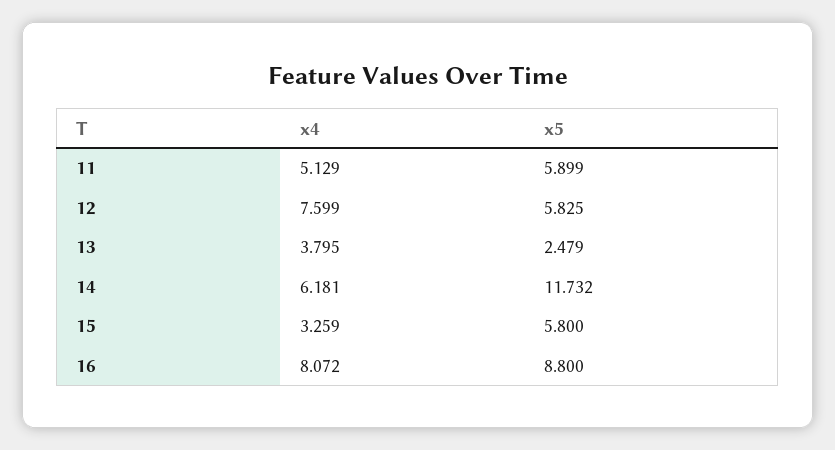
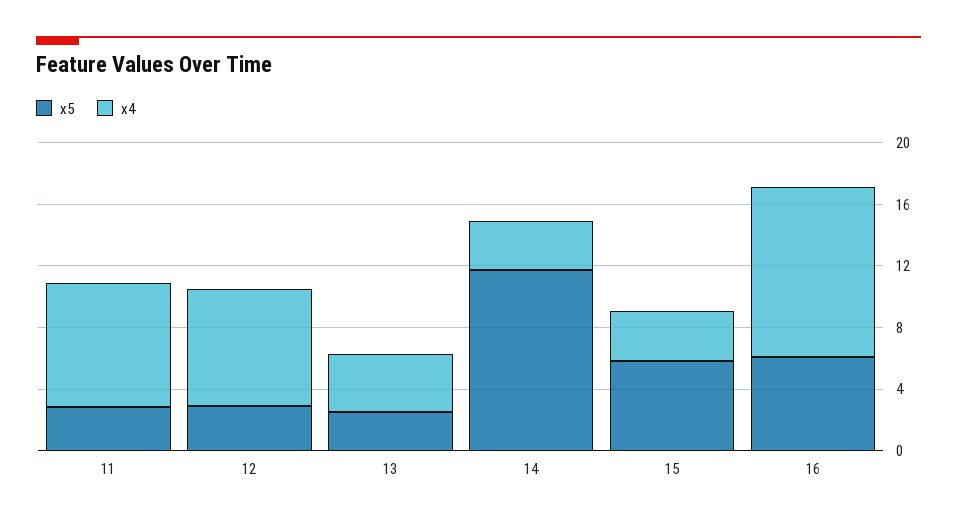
  {
    "x4": {
-     "11": 5.129,
+     "11": 8,
      "12": 7.599,
      "13": 3.795,
-     "14": 6.181,
+     "14": 3,
      "15": 3.259,
-     "16": 8.072
+     "16": 11
    },
    "x5": {
-     "11": 5.899,
+     "11": 3,
-     "12": 5.825,
+     "12": 3,
      "13": 2.479,
      "14": 11.732,
      "15": 5.8,
-     "16": 8.8
+     "16": 6
    }
  }

